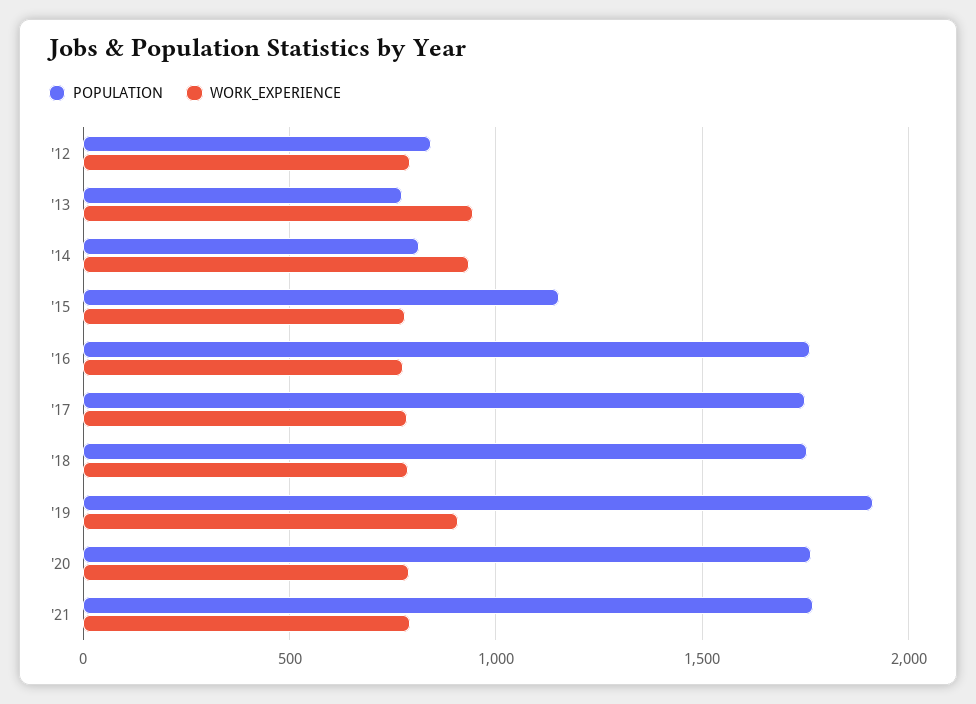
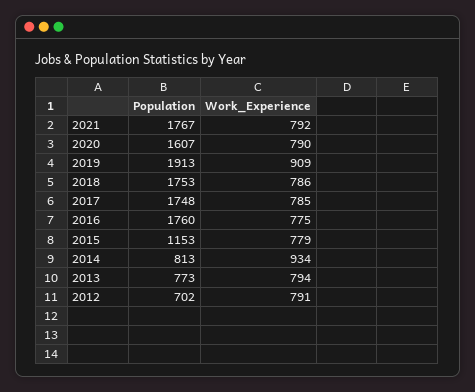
  {
    "POPULATION": {
-     "'12": 850,
+     "'12": 702,
      "'13": 773,
      "'14": 813,
      "'15": 1153,
      "'16": 1760,
      "'17": 1748,
      "'18": 1753,
      "'19": 1913,
-     "'20": 1750,
+     "'20": 1607,
      "'21": 1767
    },
    "WORK_EXPERIENCE": {
      "'12": 791,
-     "'13": 950,
+     "'13": 794,
      "'14": 934,
      "'15": 779,
      "'16": 775,
      "'17": 785,
      "'18": 786,
      "'19": 909,
      "'20": 790,
      "'21": 792
    }
  }

